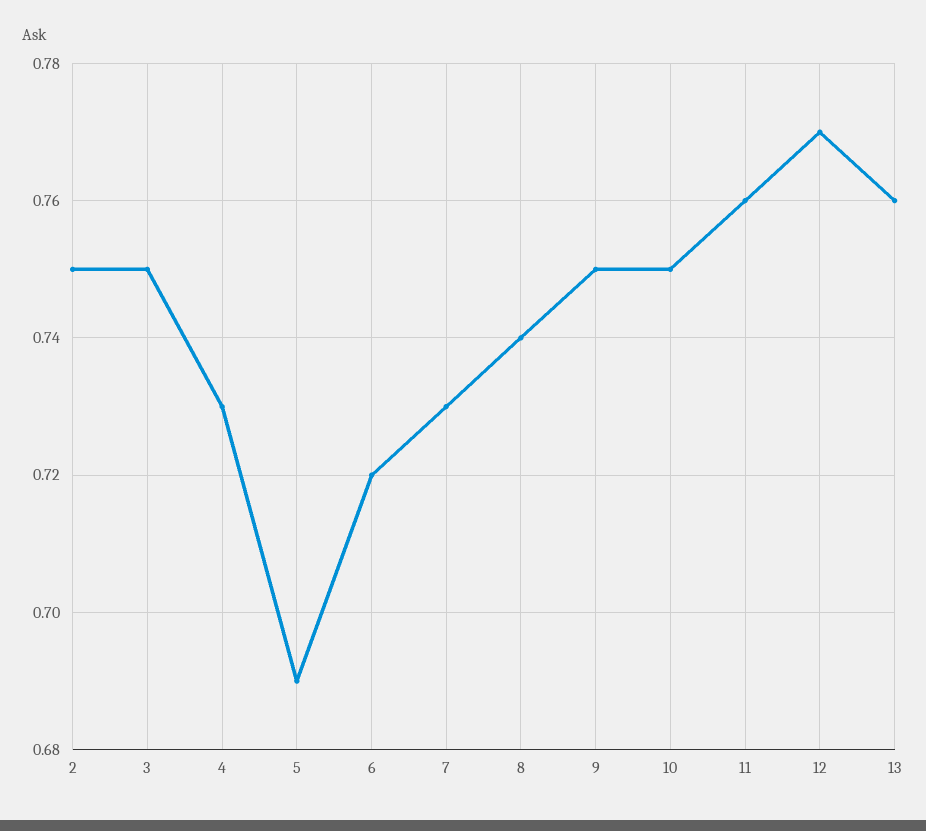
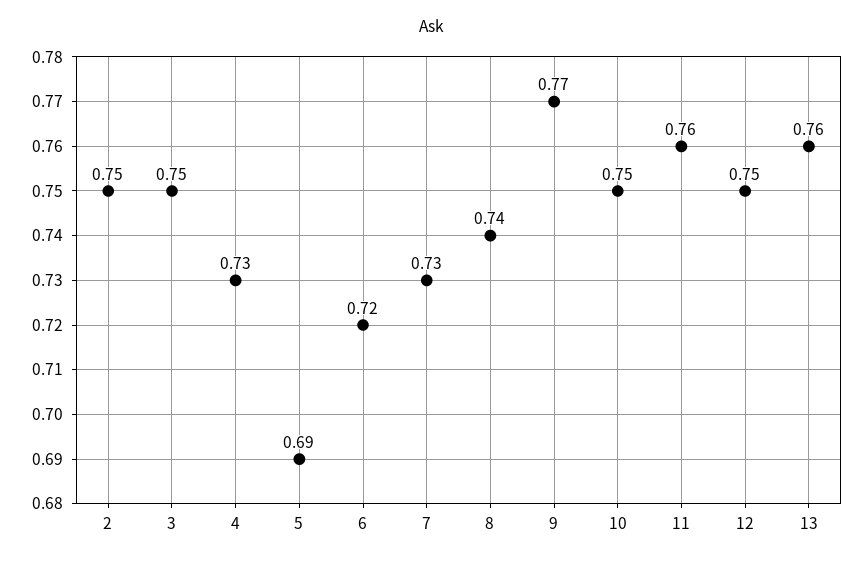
  {
    "2": 0.75,
    "3": 0.75,
    "4": 0.73,
    "5": 0.69,
    "6": 0.72,
    "7": 0.73,
    "8": 0.74,
-   "9": 0.75,
+   "9": 0.77,
    "10": 0.75,
    "11": 0.76,
-   "12": 0.77,
+   "12": 0.75,
    "13": 0.76
  }

